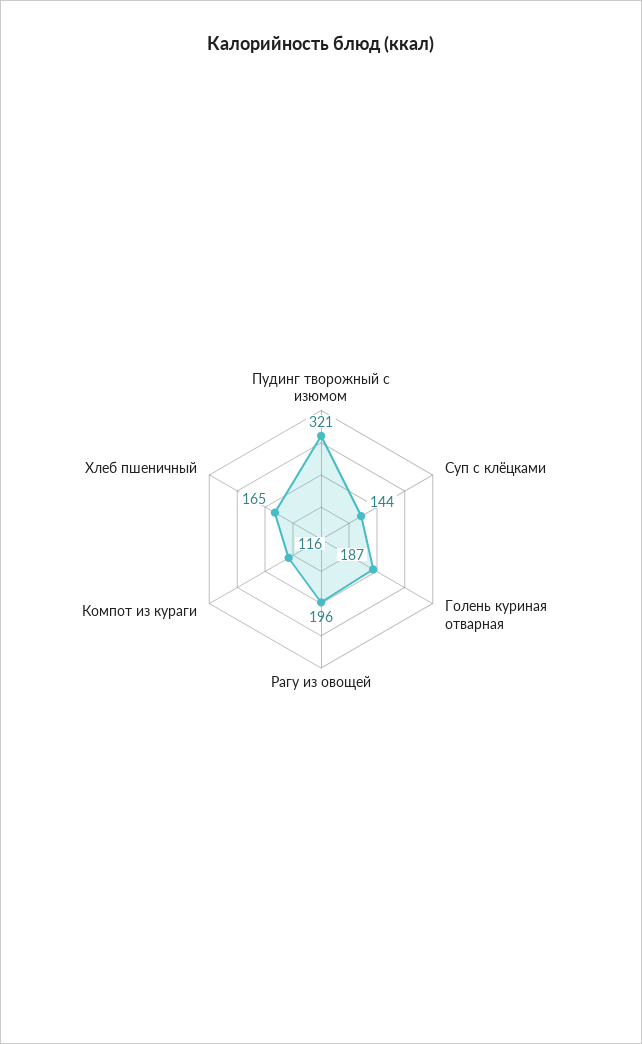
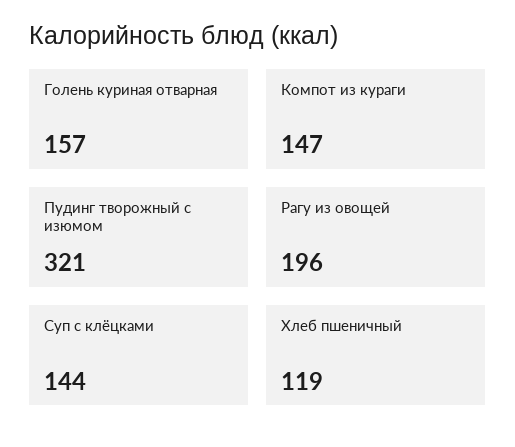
  {
    "Пудинг творожный с изюмом": 321,
    "Суп с клёцками": 144,
-   "Голень куриная отварная": 187,
+   "Голень куриная отварная": 157,
    "Рагу из овощей": 196,
-   "Компот из кураги": 116,
+   "Компот из кураги": 147,
-   "Хлеб пшеничный": 165
+   "Хлеб пшеничный": 119
  }

